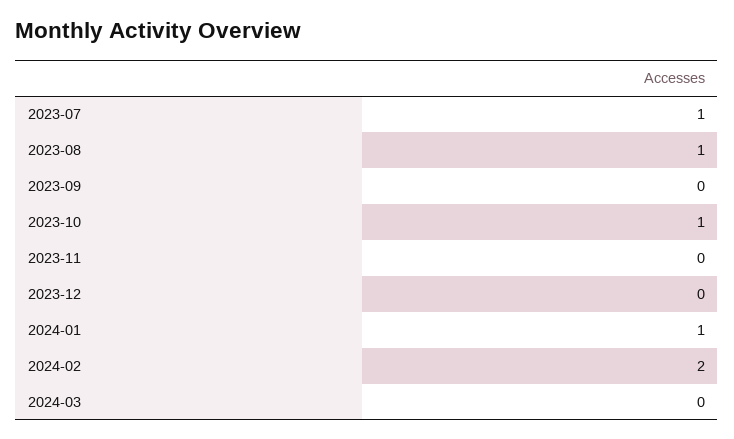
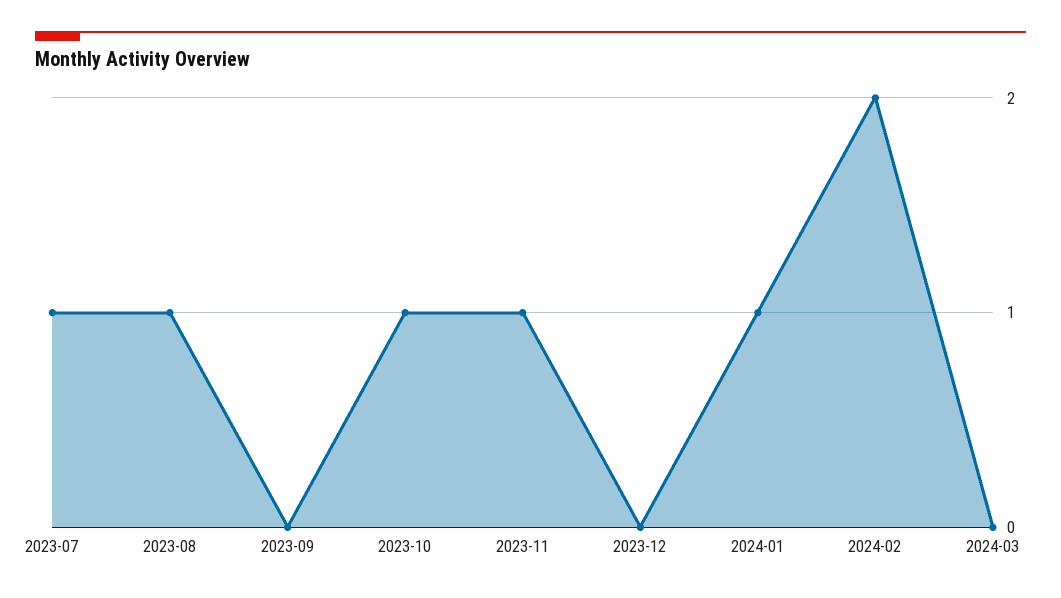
  {
    "2023-07": 1,
    "2023-08": 1,
    "2023-09": 0,
    "2023-10": 1,
-   "2023-11": 0,
+   "2023-11": 1,
    "2023-12": 0,
    "2024-01": 1,
    "2024-02": 2,
    "2024-03": 0
  }

